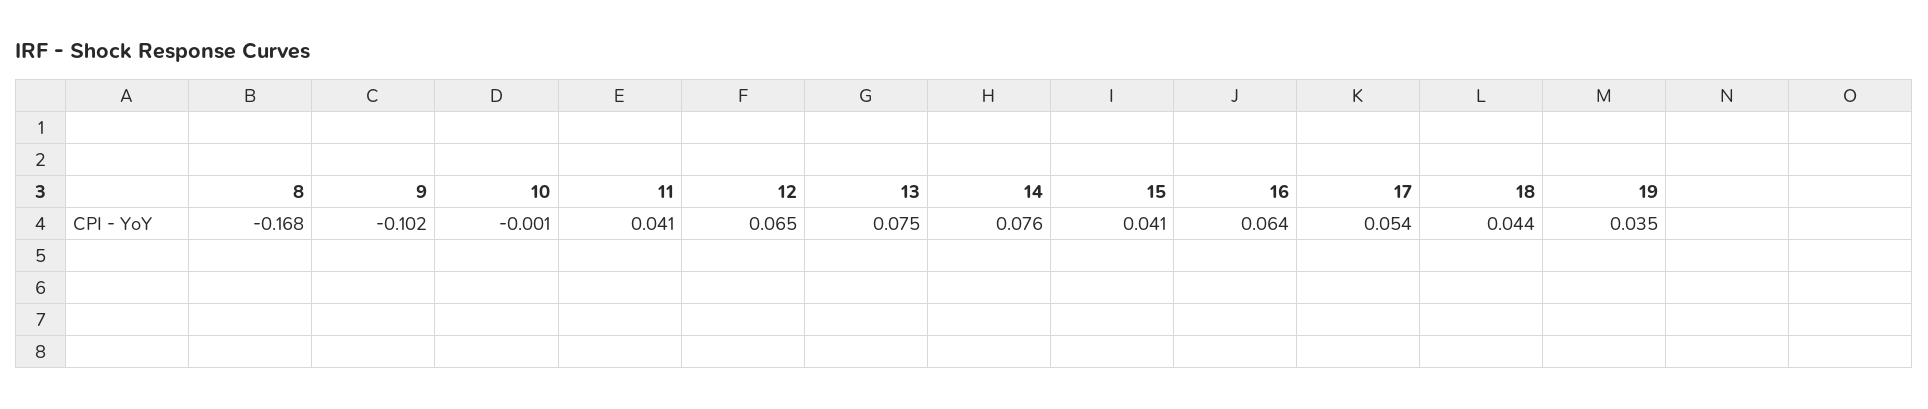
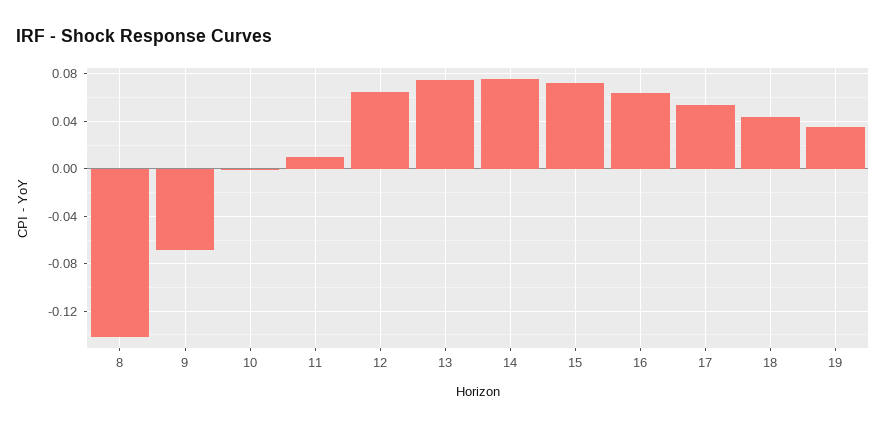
  {
-   "8": -0.168,
+   "8": -0.14,
-   "9": -0.102,
+   "9": -0.07,
    "10": -0.001,
-   "11": 0.041,
+   "11": 0.01,
    "12": 0.065,
    "13": 0.075,
    "14": 0.076,
-   "15": 0.041,
+   "15": 0.07,
    "16": 0.064,
    "17": 0.054,
    "18": 0.044,
    "19": 0.035
  }

